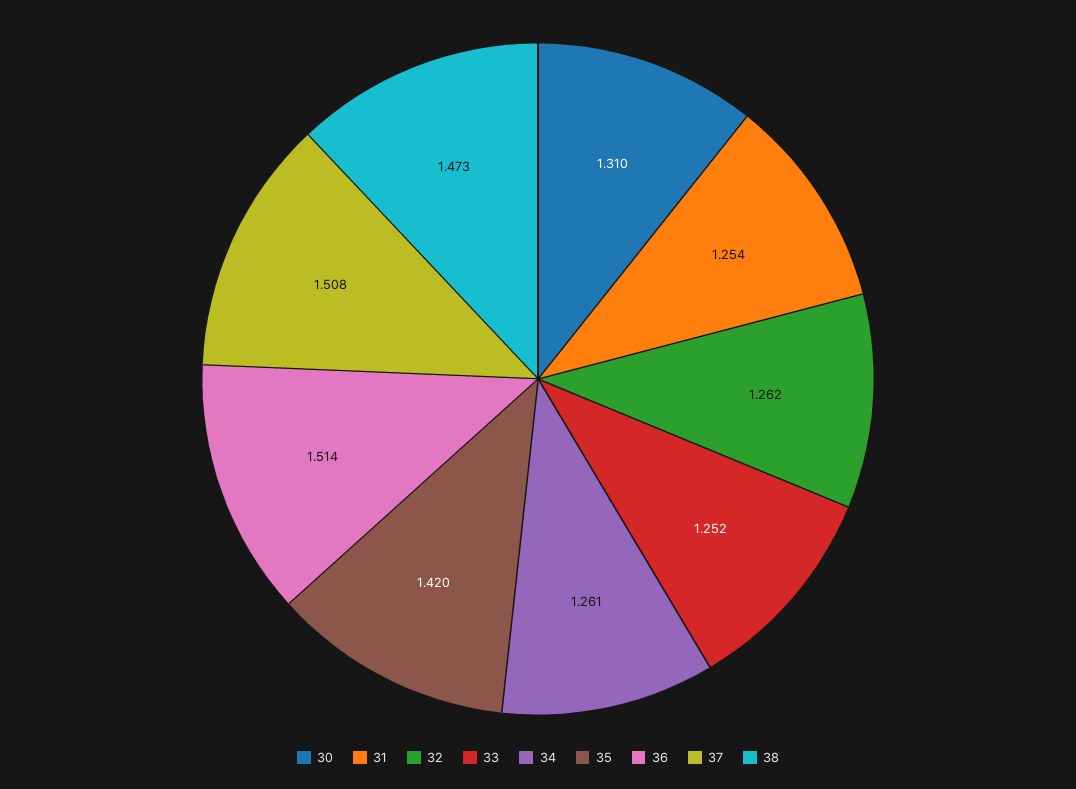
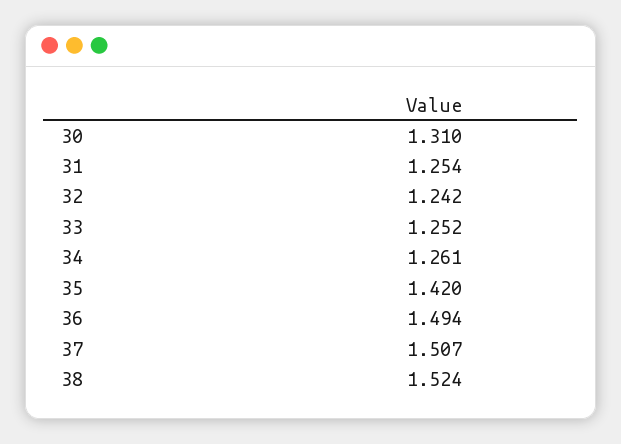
  {
    "30": 1.31,
    "31": 1.254,
-   "32": 1.262,
+   "32": 1.242,
    "33": 1.252,
    "34": 1.261,
    "35": 1.42,
-   "36": 1.514,
+   "36": 1.494,
-   "37": 1.508,
+   "37": 1.507,
-   "38": 1.473
+   "38": 1.524
  }

